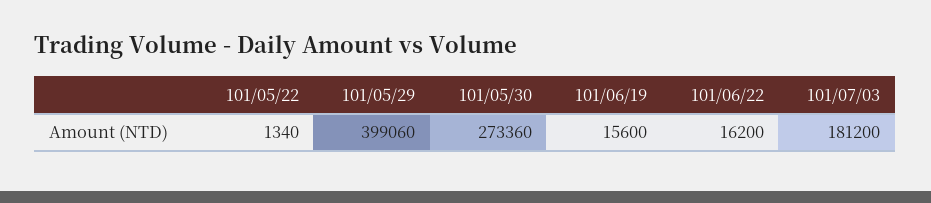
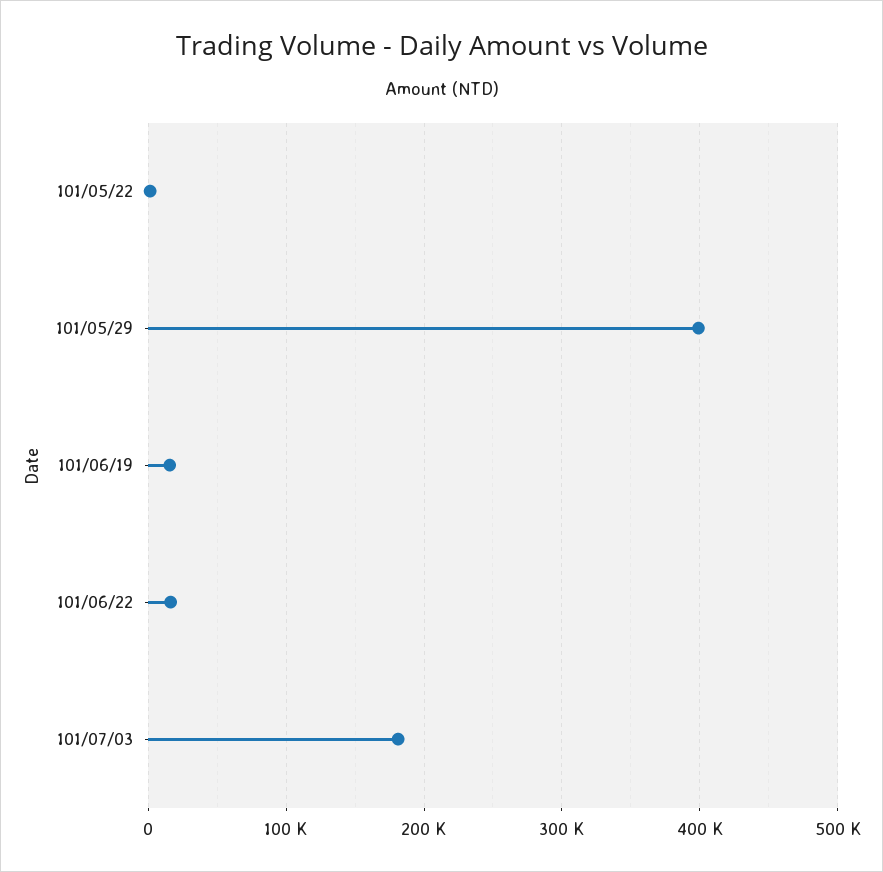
  {
    "101/05/22": 1340,
    "101/05/29": 399060,
-   "101/05/30": 273360,
    "101/06/19": 15600,
    "101/06/22": 16200,
    "101/07/03": 181200
  }

